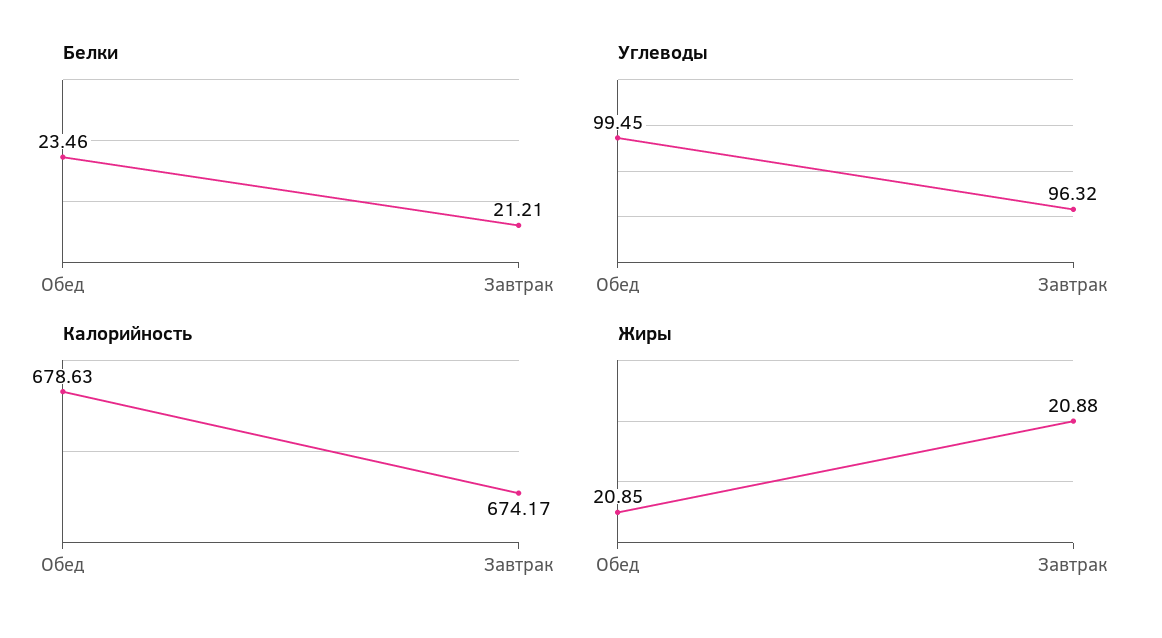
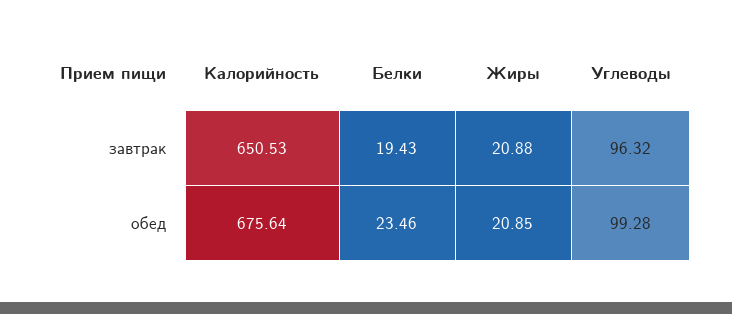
  {
    "Белки": {
      "Обед": 23.46,
-     "Завтрак": 21.21
+     "Завтрак": 19.43
    },
    "Углеводы": {
-     "Обед": 99.45,
+     "Обед": 99.28,
      "Завтрак": 96.32
    },
    "Калорийность": {
-     "Обед": 678.63,
+     "Обед": 675.64,
-     "Завтрак": 674.17
+     "Завтрак": 650.53
    },
    "Жиры": {
      "Обед": 20.85,
      "Завтрак": 20.88
    }
  }

